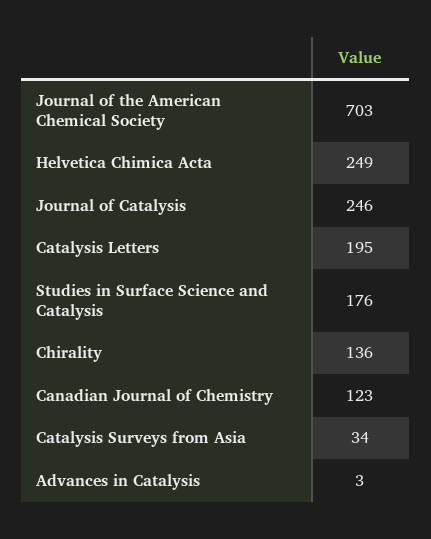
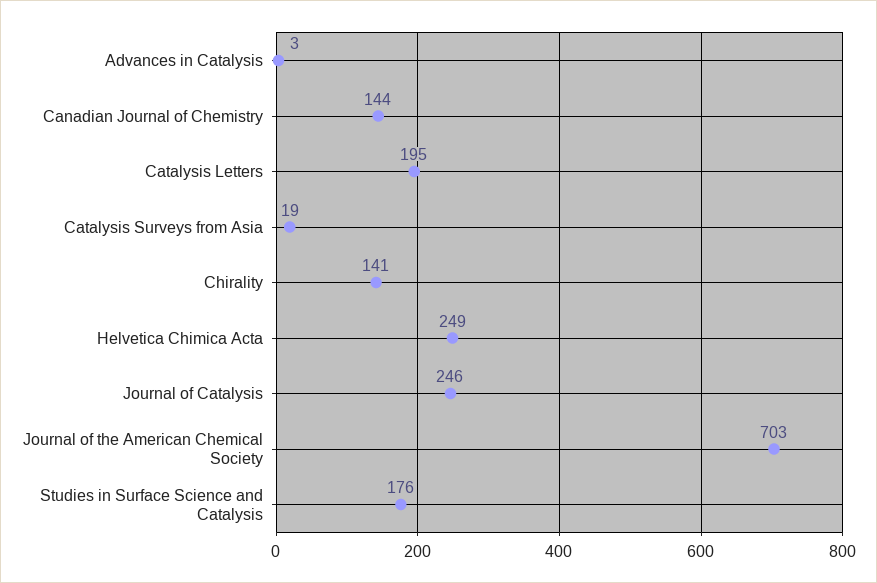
  {
    "Journal of the American Chemical Society": 703,
    "Helvetica Chimica Acta": 249,
    "Journal of Catalysis": 246,
    "Catalysis Letters": 195,
    "Studies in Surface Science and Catalysis": 176,
-   "Chirality": 136,
+   "Chirality": 141,
-   "Canadian Journal of Chemistry": 123,
+   "Canadian Journal of Chemistry": 144,
-   "Catalysis Surveys from Asia": 34,
+   "Catalysis Surveys from Asia": 19,
    "Advances in Catalysis": 3
  }

